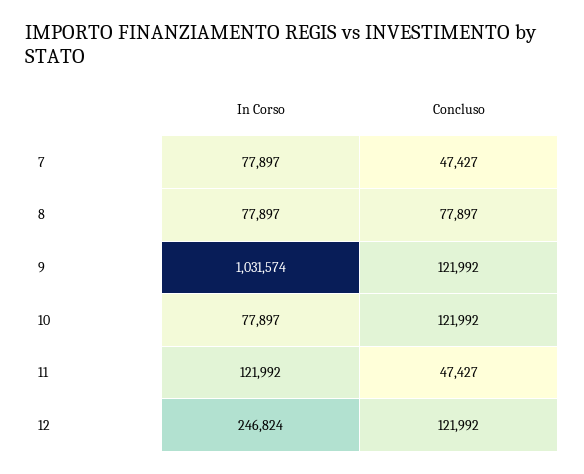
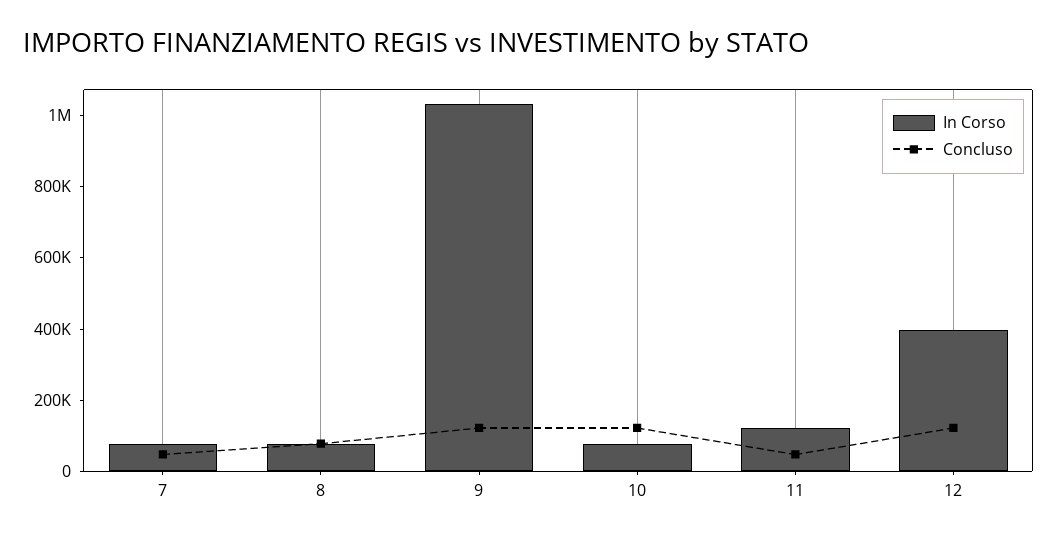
  {
    "In Corso": {
      "7": 77897,
      "8": 77897,
      "9": 1031574,
      "10": 77897,
      "11": 121992,
-     "12": 246824
+     "12": 400000
    },
    "Concluso": {
      "7": 47427,
      "8": 77897,
      "9": 121992,
      "10": 121992,
      "11": 47427,
      "12": 121992
    }
  }

